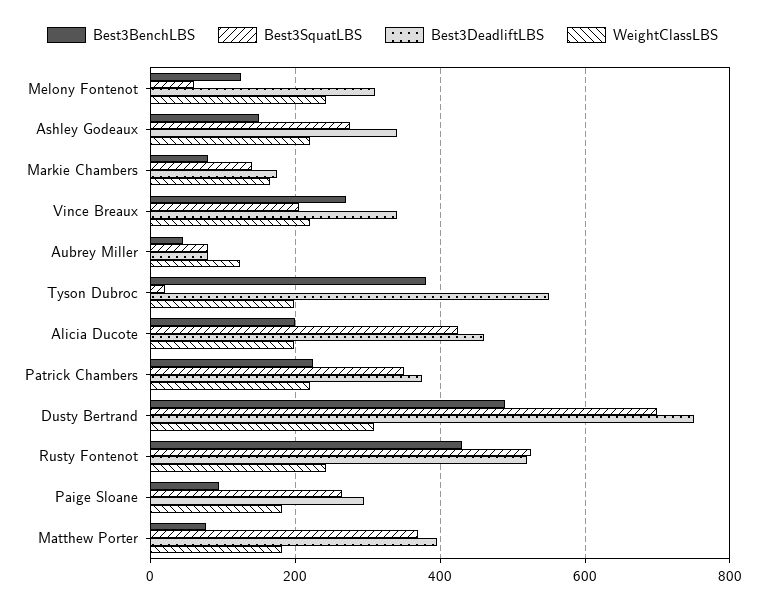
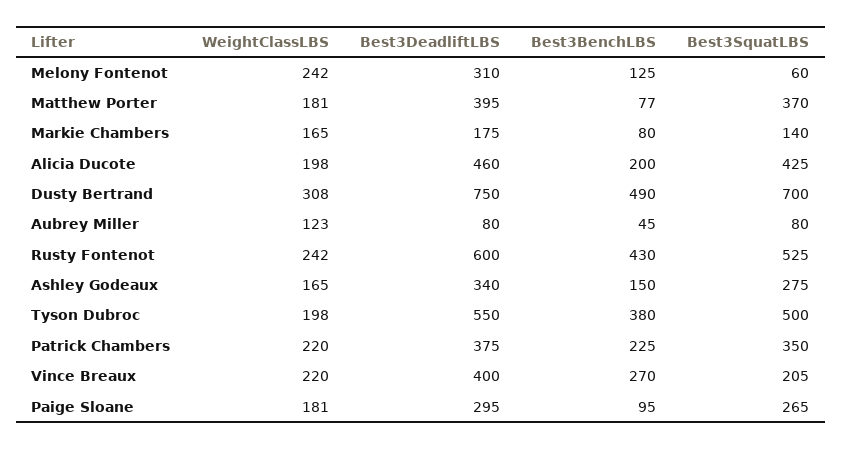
  {
    "Best3BenchLBS": {
      "Melony Fontenot": 125,
      "Ashley Godeaux": 150,
      "Markie Chambers": 80,
      "Vince Breaux": 270,
      "Aubrey Miller": 45,
      "Tyson Dubroc": 380,
      "Alicia Ducote": 200,
      "Patrick Chambers": 225,
      "Dusty Bertrand": 490,
      "Rusty Fontenot": 430,
      "Paige Sloane": 95,
      "Matthew Porter": 77
    },
    "Best3SquatLBS": {
      "Melony Fontenot": 60,
      "Ashley Godeaux": 275,
      "Markie Chambers": 140,
      "Vince Breaux": 205,
      "Aubrey Miller": 80,
-     "Tyson Dubroc": 20,
+     "Tyson Dubroc": 500,
      "Alicia Ducote": 425,
      "Patrick Chambers": 350,
      "Dusty Bertrand": 700,
      "Rusty Fontenot": 525,
      "Paige Sloane": 265,
      "Matthew Porter": 370
    },
    "Best3DeadliftLBS": {
      "Melony Fontenot": 310,
      "Ashley Godeaux": 340,
      "Markie Chambers": 175,
-     "Vince Breaux": 340,
+     "Vince Breaux": 400,
      "Aubrey Miller": 80,
      "Tyson Dubroc": 550,
      "Alicia Ducote": 460,
      "Patrick Chambers": 375,
      "Dusty Bertrand": 750,
-     "Rusty Fontenot": 520,
+     "Rusty Fontenot": 600,
      "Paige Sloane": 295,
      "Matthew Porter": 395
    },
    "WeightClassLBS": {
      "Melony Fontenot": 242,
-     "Ashley Godeaux": 220,
+     "Ashley Godeaux": 165,
      "Markie Chambers": 165,
      "Vince Breaux": 220,
      "Aubrey Miller": 123,
      "Tyson Dubroc": 198,
      "Alicia Ducote": 198,
      "Patrick Chambers": 220,
      "Dusty Bertrand": 308,
      "Rusty Fontenot": 242,
      "Paige Sloane": 181,
      "Matthew Porter": 181
    }
  }

